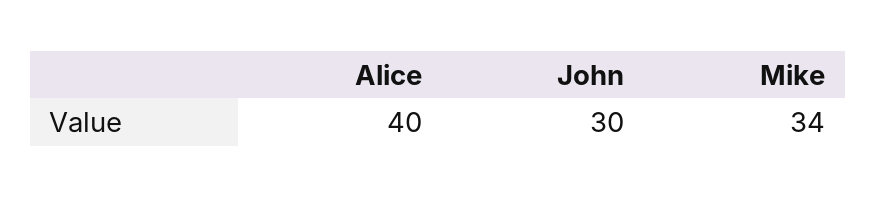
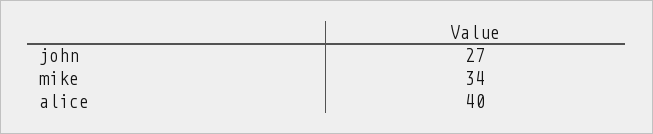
  {
    "Alice": 40,
-   "John": 30,
+   "John": 27,
    "Mike": 34
  }

